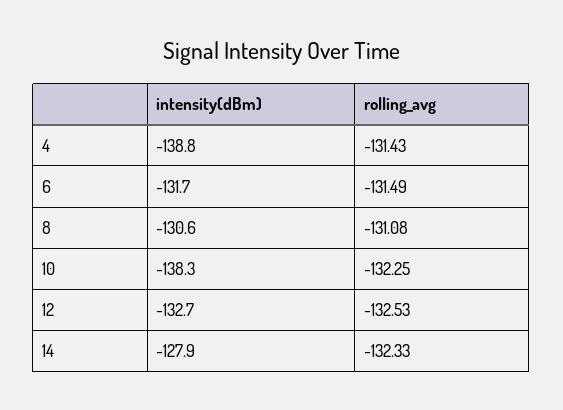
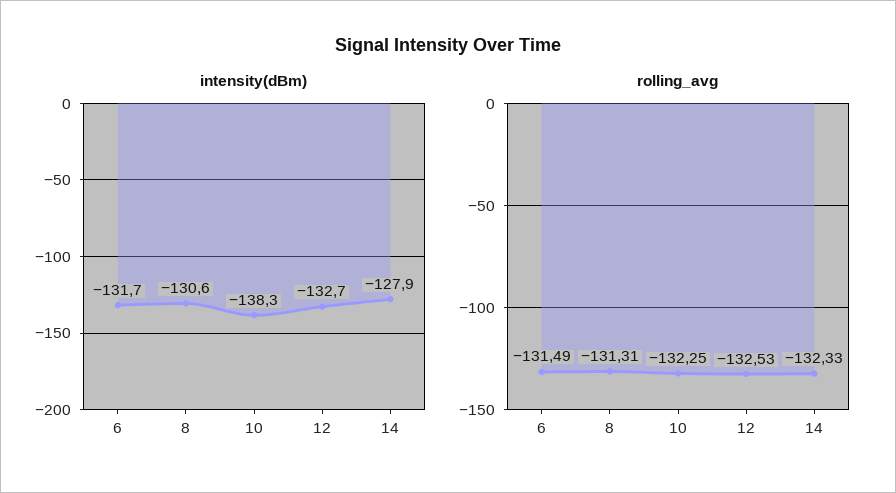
  {
    "intensity(dBm)": {
-     "4": -138.8,
      "6": -131.7,
      "8": -130.6,
      "10": -138.3,
      "12": -132.7,
      "14": -127.9
    },
    "rolling_avg": {
-     "4": -131.43,
      "6": -131.49,
-     "8": -131.08,
+     "8": -131.31,
      "10": -132.25,
      "12": -132.53,
      "14": -132.33
    }
  }

